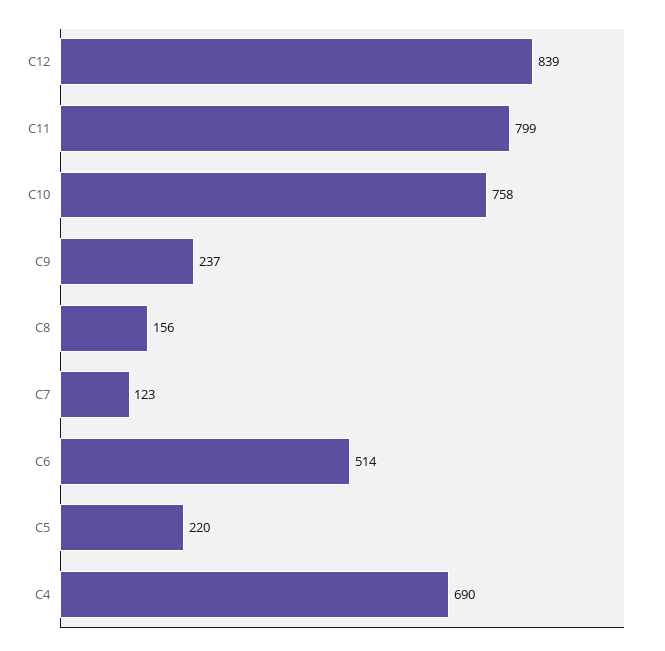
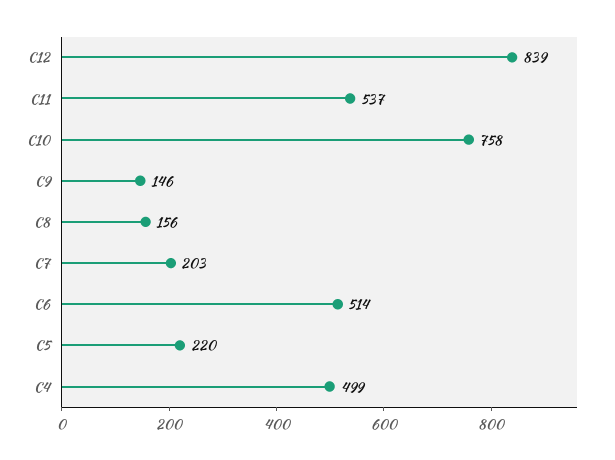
  {
    "C12": 839,
-   "C11": 799,
+   "C11": 537,
    "C10": 758,
-   "C9": 237,
+   "C9": 146,
    "C8": 156,
-   "C7": 123,
+   "C7": 203,
    "C6": 514,
    "C5": 220,
-   "C4": 690
+   "C4": 499
  }

